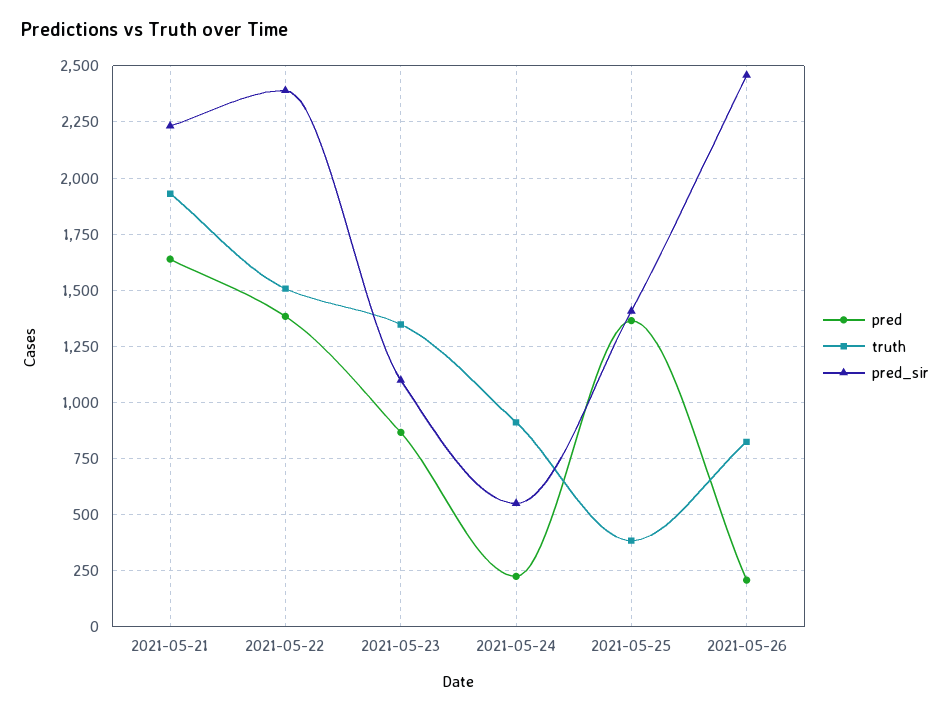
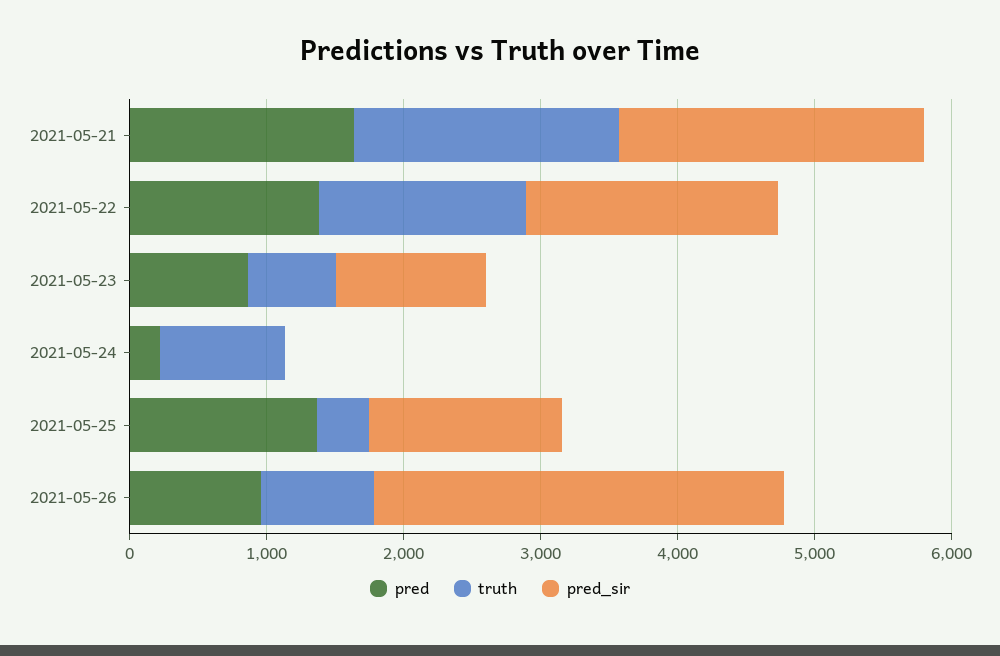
  {
    "pred": {
      "2021-05-21": 1650,
      "2021-05-22": 1400,
      "2021-05-23": 850,
      "2021-05-24": 250,
      "2021-05-25": 1350,
-     "2021-05-26": 200
+     "2021-05-26": 1000
    },
    "truth": {
      "2021-05-21": 1950,
      "2021-05-22": 1500,
-     "2021-05-23": 1350,
+     "2021-05-23": 600,
      "2021-05-24": 900,
      "2021-05-25": 400,
      "2021-05-26": 800
    },
    "pred_sir": {
      "2021-05-21": 2250,
-     "2021-05-22": 2400,
+     "2021-05-22": 1800,
      "2021-05-23": 1100,
-     "2021-05-24": 550,
+     "2021-05-24": 0,
      "2021-05-25": 1400,
-     "2021-05-26": 2450
+     "2021-05-26": 3000
    }
  }

